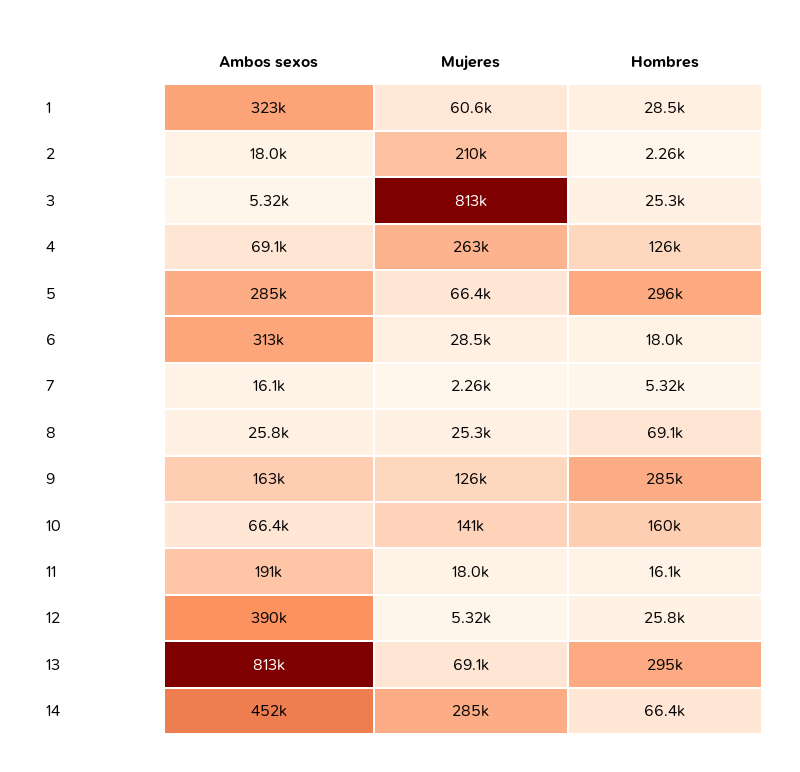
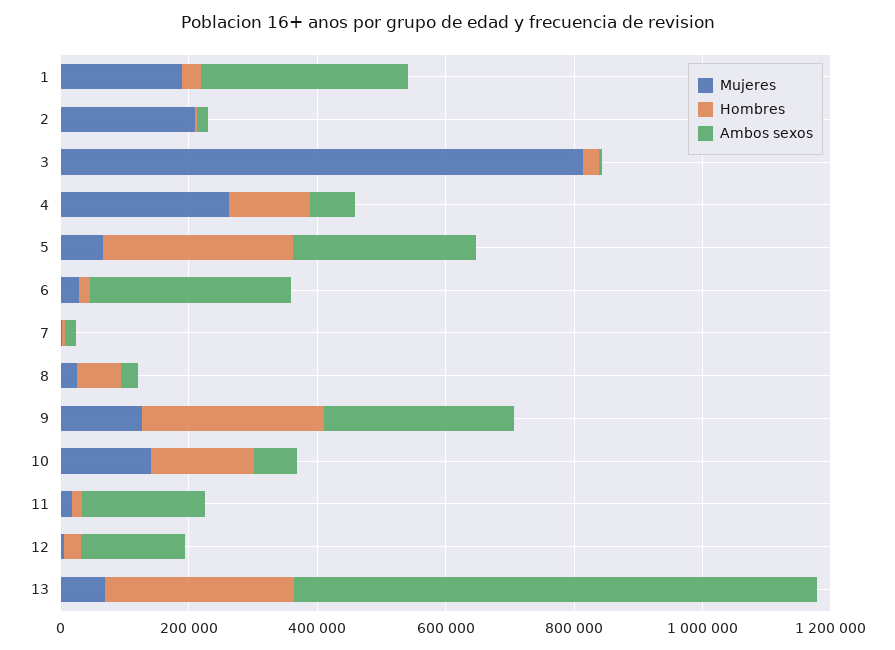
  {
    "Ambos sexos": {
      "1": 323000,
      "2": 18000,
      "3": 5320,
      "4": 69100,
      "5": 285000,
      "6": 313000,
      "7": 16100,
      "8": 25800,
-     "9": 163000,
+     "9": 300000,
      "10": 66400,
      "11": 191000,
-     "12": 390000,
+     "12": 150000,
-     "13": 813000,
+     "13": 813000
-     "14": 452000
    },
    "Mujeres": {
-     "1": 60600,
+     "1": 200000,
      "2": 210000,
      "3": 813000,
      "4": 263000,
      "5": 66400,
      "6": 28500,
      "7": 2260,
      "8": 25300,
      "9": 126000,
      "10": 141000,
      "11": 18000,
      "12": 5320,
-     "13": 69100,
+     "13": 69100
-     "14": 285000
    },
    "Hombres": {
      "1": 28500,
      "2": 2260,
      "3": 25300,
      "4": 126000,
      "5": 296000,
      "6": 18000,
      "7": 5320,
      "8": 69100,
      "9": 285000,
      "10": 160000,
      "11": 16100,
      "12": 25800,
-     "13": 295000,
+     "13": 295000
-     "14": 66400
    }
  }

